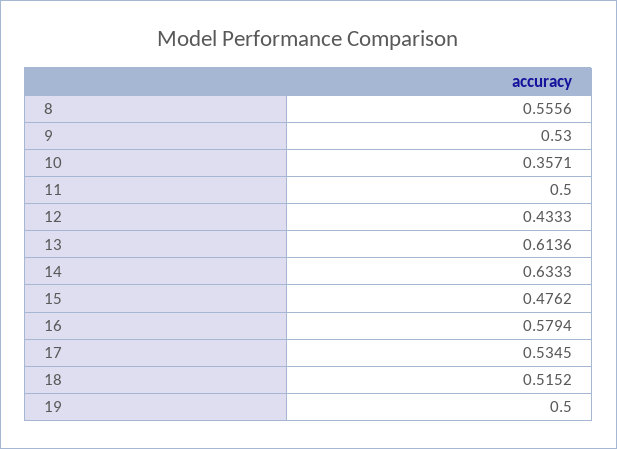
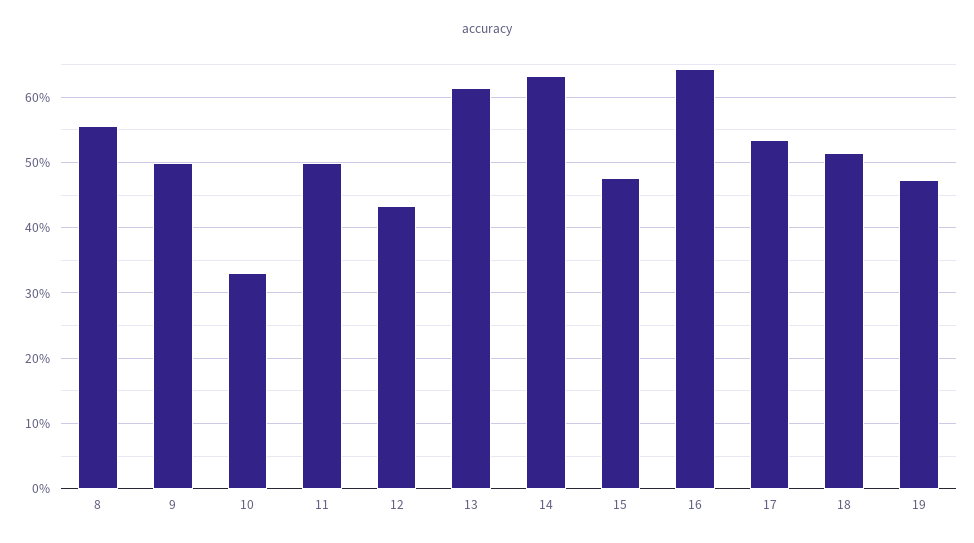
  {
    "8": 0.5556,
-   "9": 0.53,
+   "9": 0.5,
-   "10": 0.3571,
+   "10": 0.33,
    "11": 0.5,
    "12": 0.4333,
    "13": 0.6136,
    "14": 0.6333,
    "15": 0.4762,
-   "16": 0.5794,
+   "16": 0.64,
    "17": 0.5345,
    "18": 0.5152,
-   "19": 0.5
+   "19": 0.47
  }

